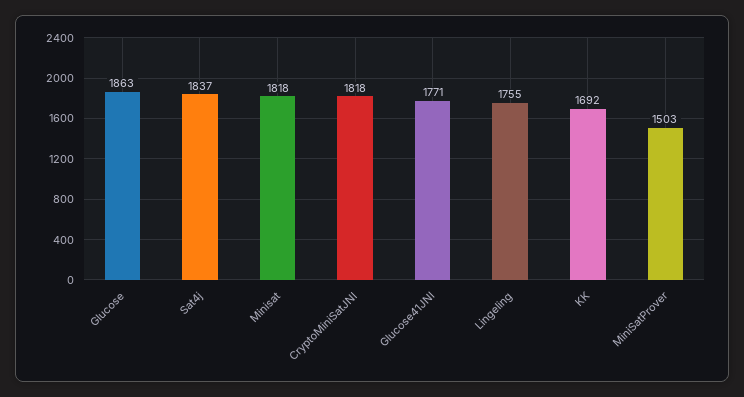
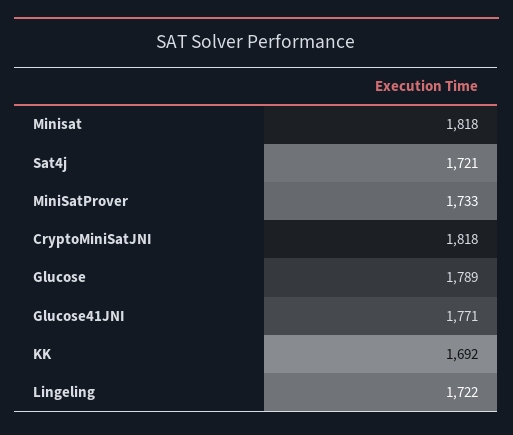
  {
-   "Glucose": 1863,
+   "Glucose": 1789,
-   "Sat4j": 1837,
+   "Sat4j": 1721,
    "Minisat": 1818,
    "CryptoMiniSatJNI": 1818,
    "Glucose41JNI": 1771,
-   "Lingeling": 1755,
+   "Lingeling": 1722,
    "KK": 1692,
-   "MiniSatProver": 1503
+   "MiniSatProver": 1733
  }

